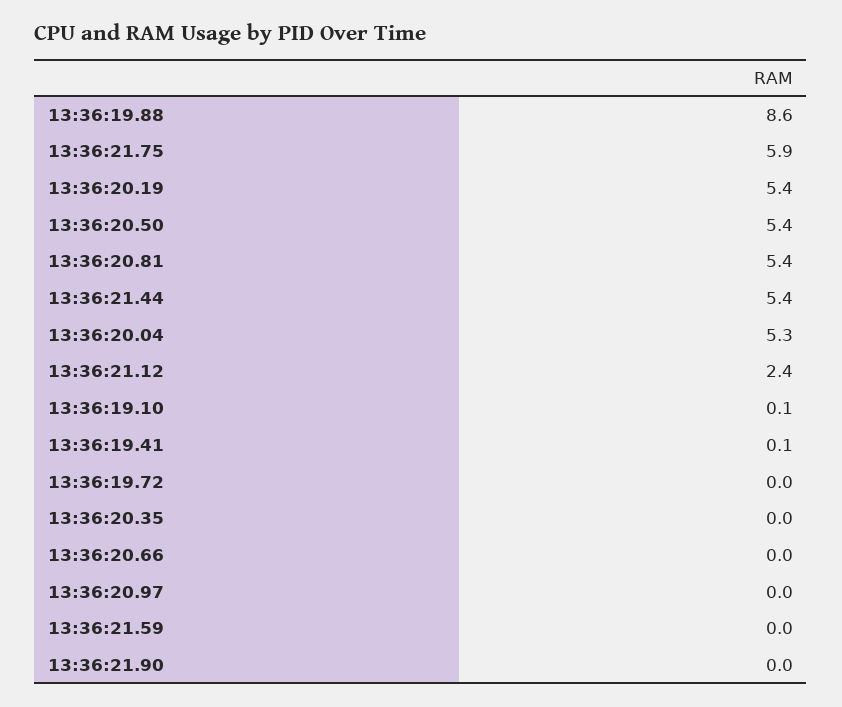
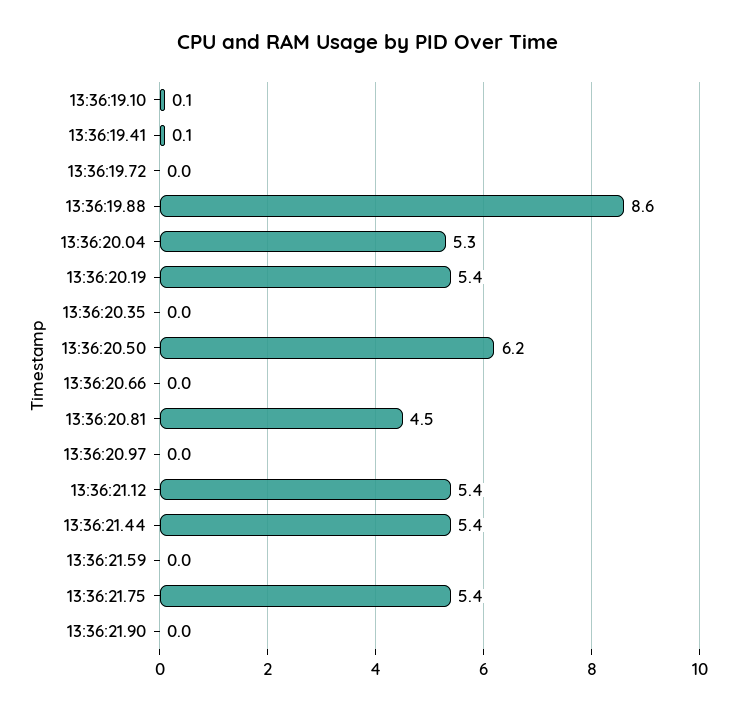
  {
    "13:36:19.88": 8.6,
-   "13:36:21.75": 5.9,
+   "13:36:21.75": 5.4,
    "13:36:20.19": 5.4,
-   "13:36:20.50": 5.4,
+   "13:36:20.50": 6.2,
-   "13:36:20.81": 5.4,
+   "13:36:20.81": 4.5,
    "13:36:21.44": 5.4,
    "13:36:20.04": 5.3,
-   "13:36:21.12": 2.4,
+   "13:36:21.12": 5.4,
    "13:36:19.10": 0.1,
    "13:36:19.41": 0.1,
    "13:36:19.72": 0,
    "13:36:20.35": 0,
    "13:36:20.66": 0,
    "13:36:20.97": 0,
    "13:36:21.59": 0,
    "13:36:21.90": 0
  }

